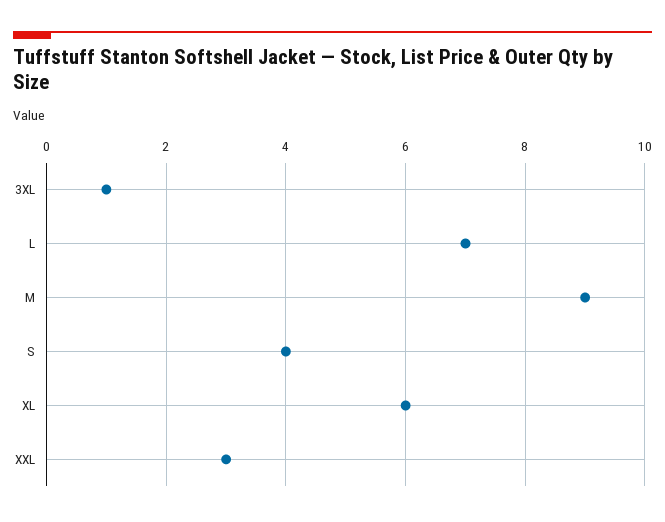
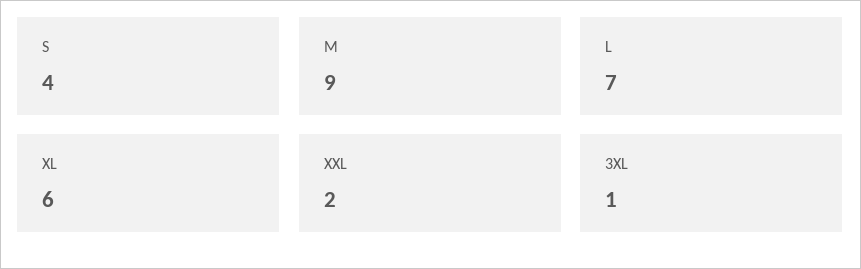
  {
    "3XL": 1,
    "L": 7,
    "M": 9,
    "S": 4,
    "XL": 6,
-   "XXL": 3
+   "XXL": 2
  }

